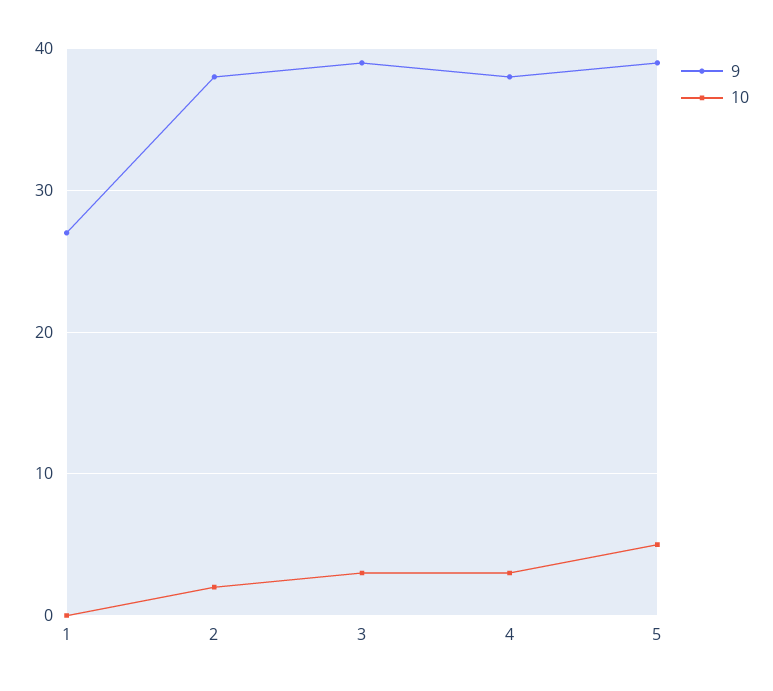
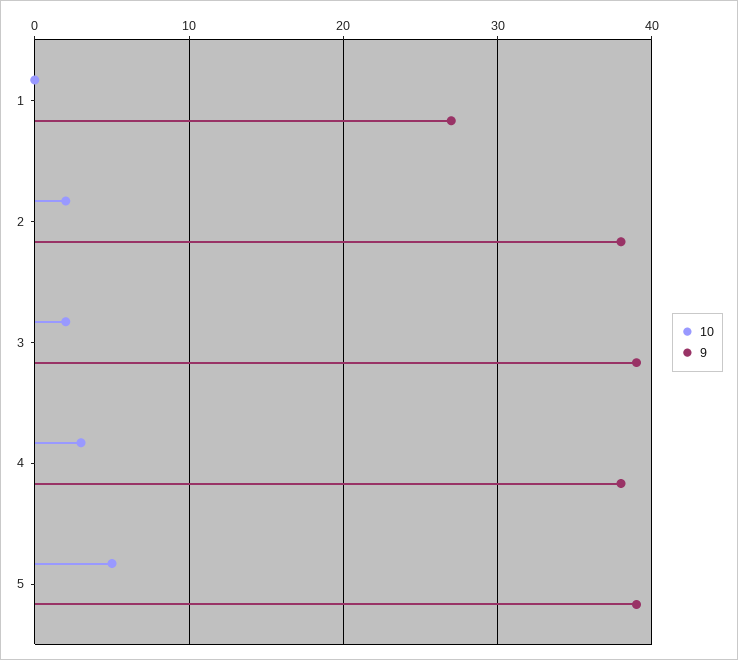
  {
    "9": {
      "1": 27,
      "2": 38,
      "3": 39,
      "4": 38,
      "5": 39
    },
    "10": {
      "1": 0,
      "2": 2,
-     "3": 3,
+     "3": 2,
      "4": 3,
      "5": 5
    }
  }

